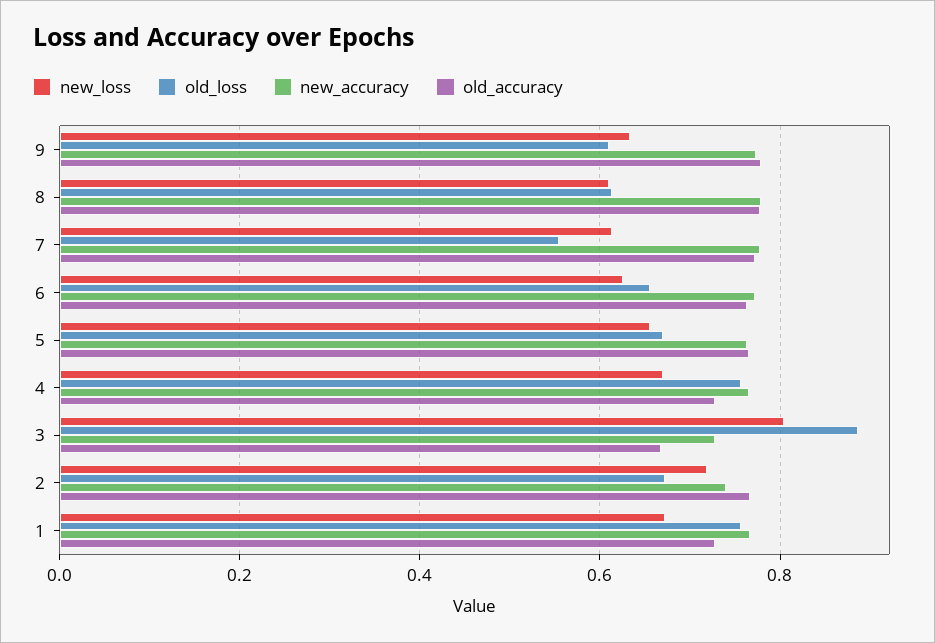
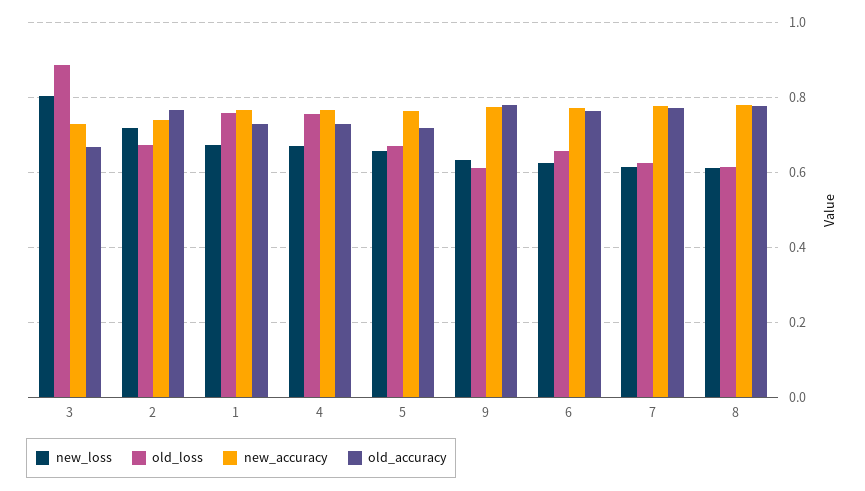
  {
    "new_loss": {
      "9": 0.64,
      "8": 0.6,
      "7": 0.62,
      "6": 0.62,
      "5": 0.66,
      "4": 0.68,
      "3": 0.8,
      "2": 0.72,
      "1": 0.68
    },
    "old_loss": {
      "9": 0.6,
      "8": 0.62,
-     "7": 0.56,
+     "7": 0.62,
      "6": 0.66,
      "5": 0.68,
      "4": 0.76,
      "3": 0.88,
      "2": 0.68,
      "1": 0.76
    },
    "new_accuracy": {
      "9": 0.78,
      "8": 0.78,
      "7": 0.78,
      "6": 0.78,
      "5": 0.76,
      "4": 0.76,
      "3": 0.72,
      "2": 0.74,
      "1": 0.76
    },
    "old_accuracy": {
      "9": 0.78,
      "8": 0.78,
      "7": 0.78,
      "6": 0.76,
-     "5": 0.76,
+     "5": 0.72,
      "4": 0.72,
      "3": 0.66,
      "2": 0.76,
      "1": 0.72
    }
  }

